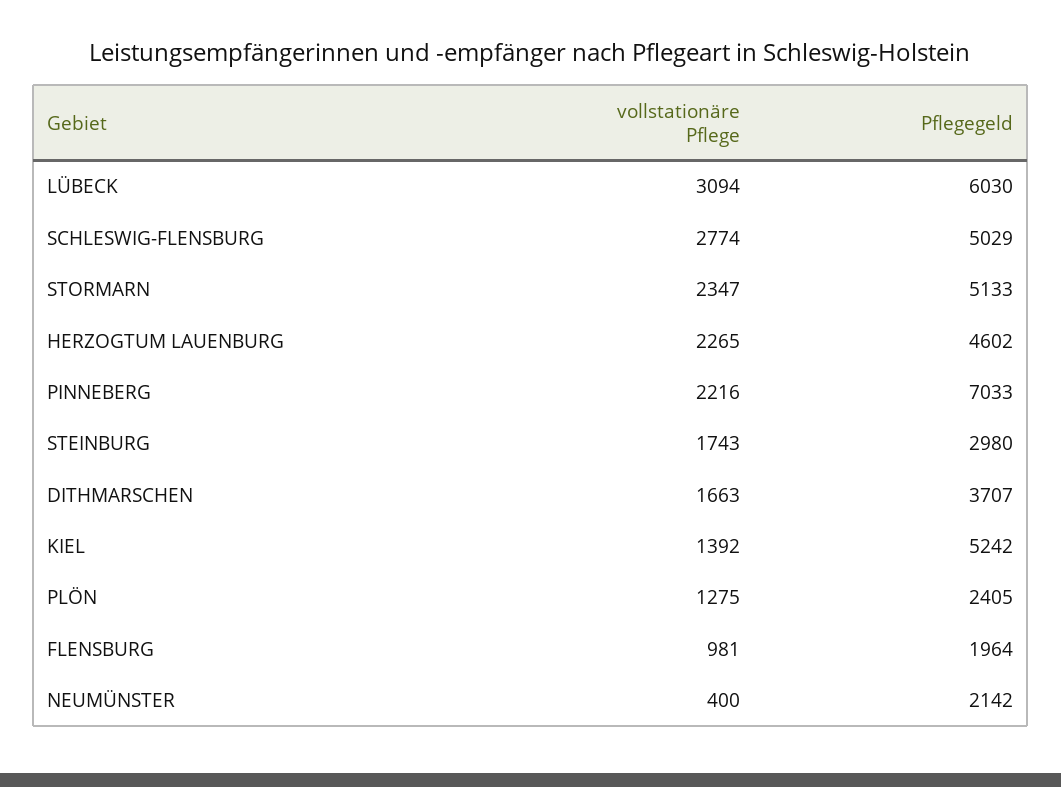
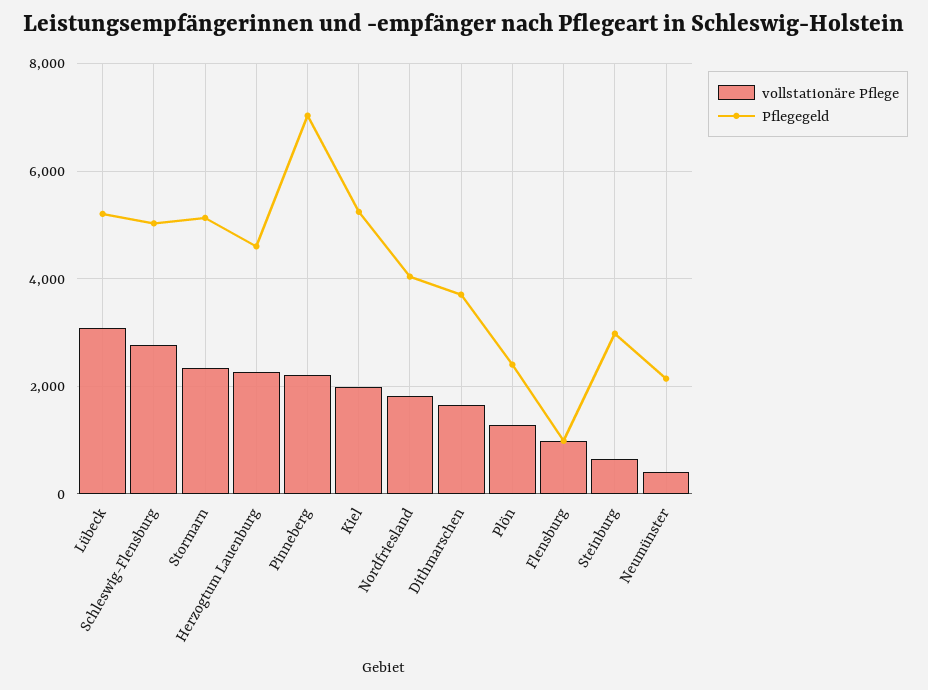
  {
    "vollstationäre Pflege": {
      "LÜBECK": 3094,
      "SCHLESWIG-FLENSBURG": 2774,
      "STORMARN": 2347,
      "HERZOGTUM LAUENBURG": 2265,
      "PINNEBERG": 2216,
-     "STEINBURG": 1743,
+     "STEINBURG": 600,
      "DITHMARSCHEN": 1663,
-     "KIEL": 1392,
+     "KIEL": 2000,
      "PLÖN": 1275,
      "FLENSBURG": 981,
-     "NEUMÜNSTER": 400
+     "NEUMÜNSTER": 400,
+     "Nordfriesland": 1800
    },
    "Pflegegeld": {
-     "LÜBECK": 6030,
+     "LÜBECK": 5200,
      "SCHLESWIG-FLENSBURG": 5029,
      "STORMARN": 5133,
      "HERZOGTUM LAUENBURG": 4602,
      "PINNEBERG": 7033,
      "STEINBURG": 2980,
      "DITHMARSCHEN": 3707,
      "KIEL": 5242,
      "PLÖN": 2405,
-     "FLENSBURG": 1964,
+     "FLENSBURG": 1000,
-     "NEUMÜNSTER": 2142
+     "NEUMÜNSTER": 2142,
+     "Nordfriesland": 4000
    }
  }

